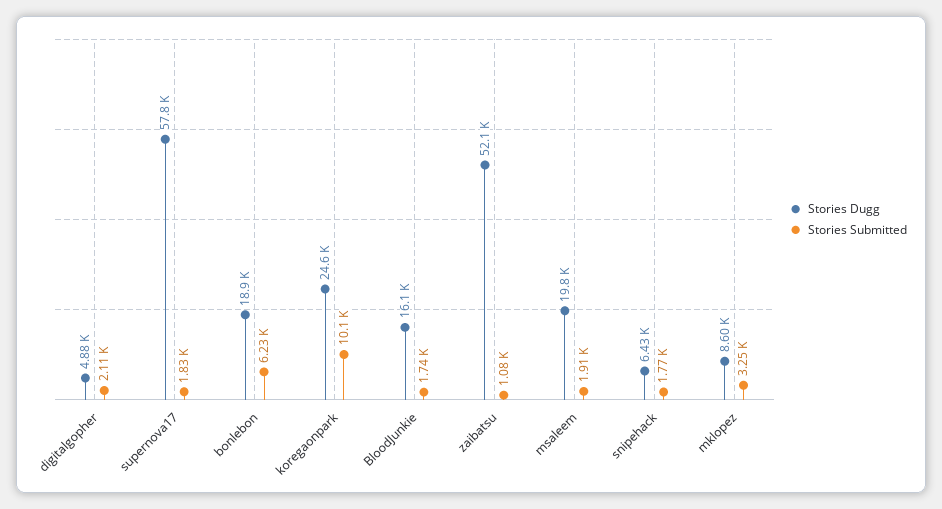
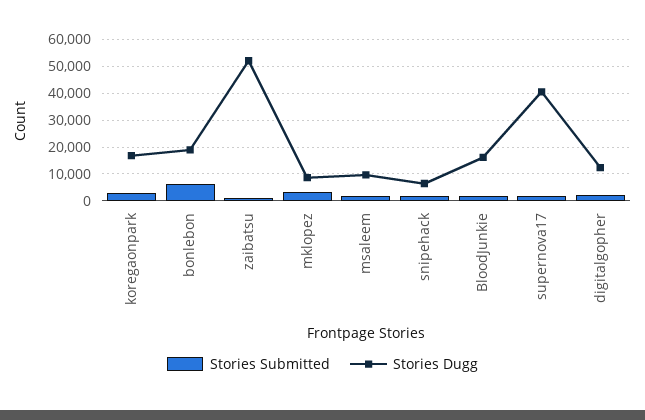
  {
    "Stories Dugg": {
-     "digitalgopher": 4880,
+     "digitalgopher": 12500,
-     "supernova17": 57800,
+     "supernova17": 40000,
      "bonlebon": 18900,
-     "koregaonpark": 24600,
+     "koregaonpark": 17500,
      "BloodJunkie": 16100,
      "zaibatsu": 52100,
-     "msaleem": 19800,
+     "msaleem": 10000,
      "snipehack": 6430,
      "mklopez": 8600
    },
    "Stories Submitted": {
      "digitalgopher": 2110,
      "supernova17": 1830,
      "bonlebon": 6230,
-     "koregaonpark": 10100,
+     "koregaonpark": 2500,
      "BloodJunkie": 1740,
      "zaibatsu": 1080,
      "msaleem": 1910,
      "snipehack": 1770,
      "mklopez": 3250
    }
  }

